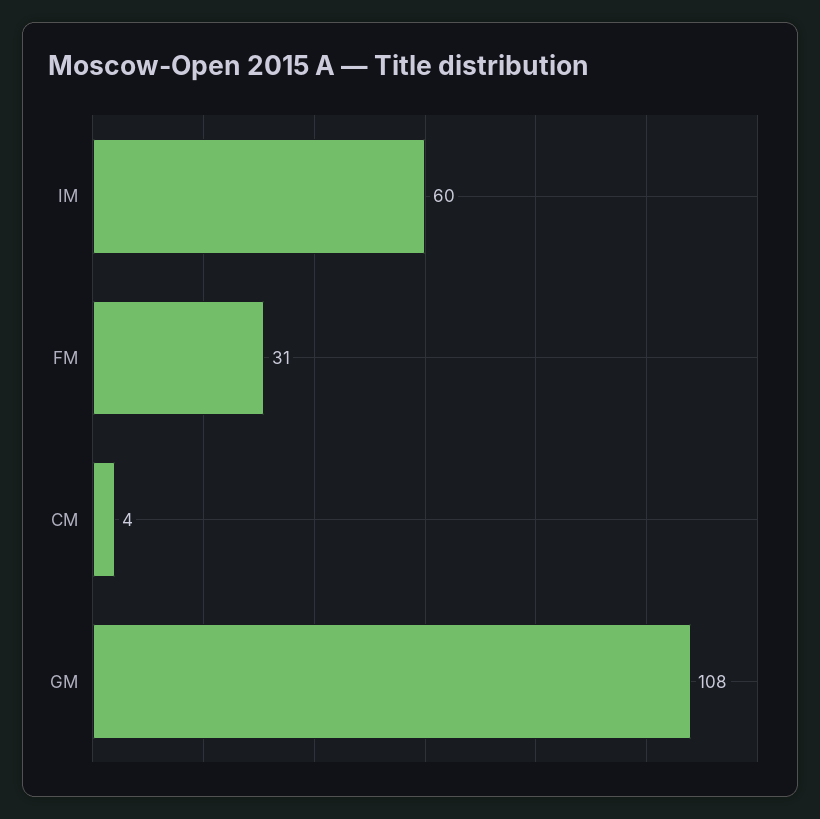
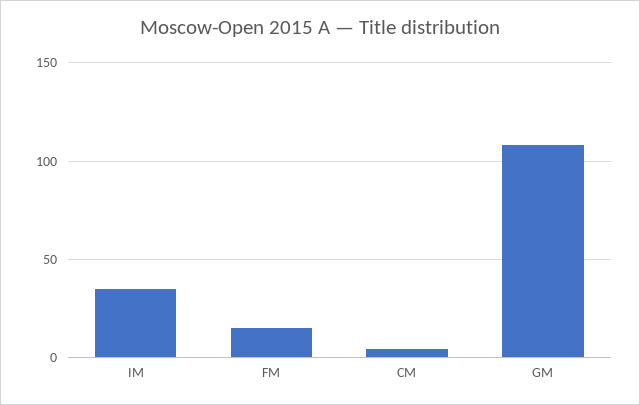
  {
-   "IM": 60,
+   "IM": 35,
-   "FM": 31,
+   "FM": 15,
    "CM": 4,
    "GM": 108
  }

